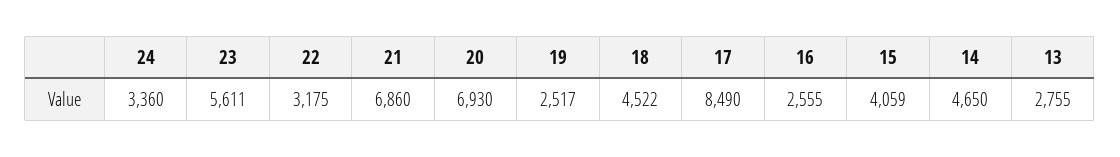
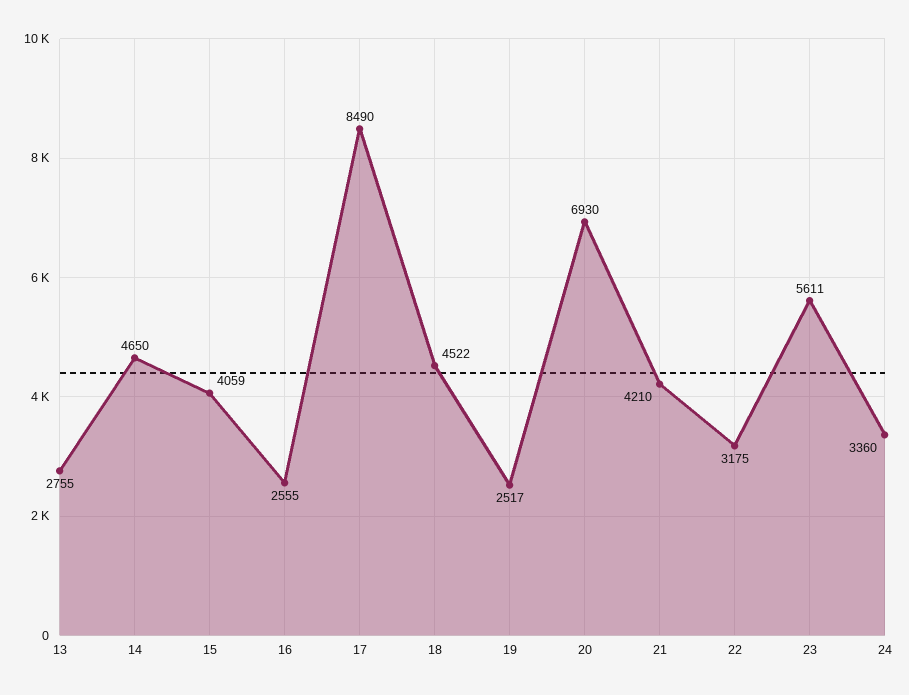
  {
    "24": 3360,
    "23": 5611,
    "22": 3175,
-   "21": 6860,
+   "21": 4210,
    "20": 6930,
    "19": 2517,
    "18": 4522,
    "17": 8490,
    "16": 2555,
    "15": 4059,
    "14": 4650,
    "13": 2755
  }

